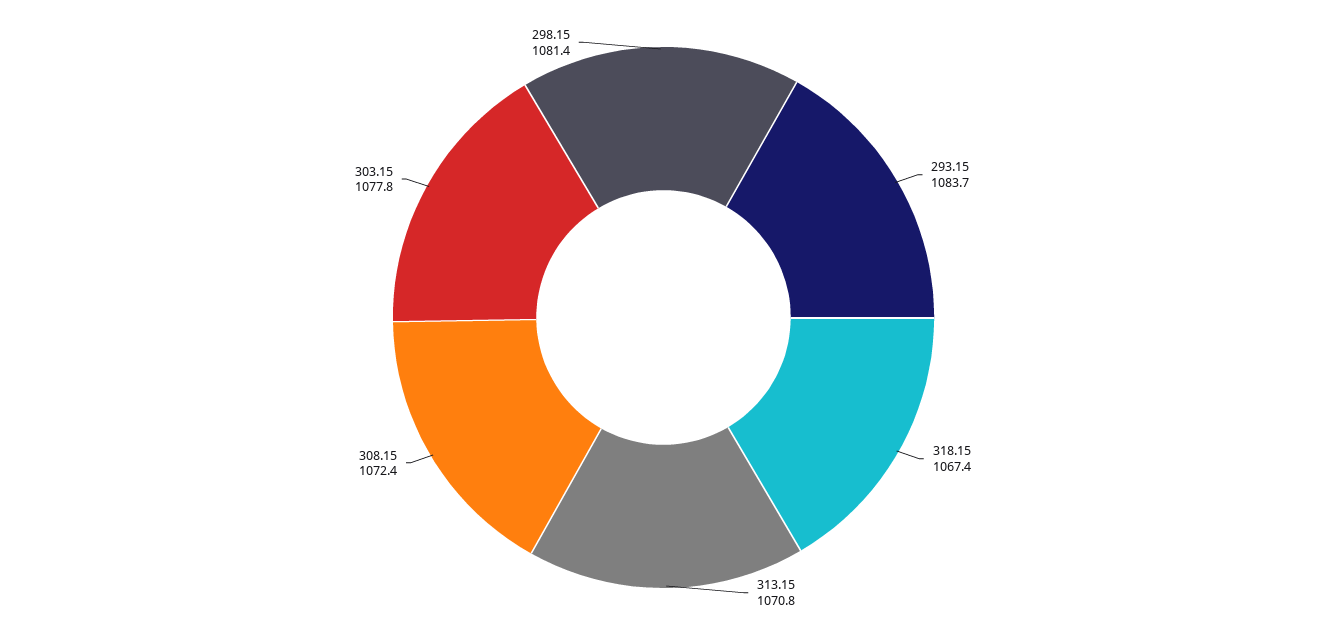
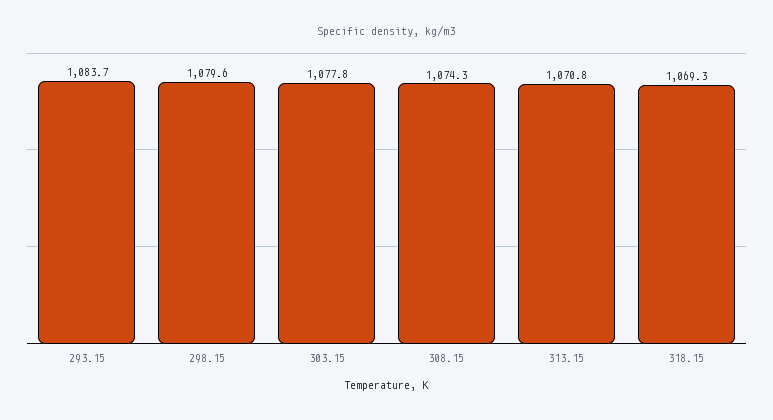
  {
    "293.15": 1083.7,
-   "318.15": 1067.4,
+   "318.15": 1069.3,
    "313.15": 1070.8,
-   "308.15": 1072.4,
+   "308.15": 1074.3,
    "303.15": 1077.8,
-   "298.15": 1081.4
+   "298.15": 1079.6
  }

